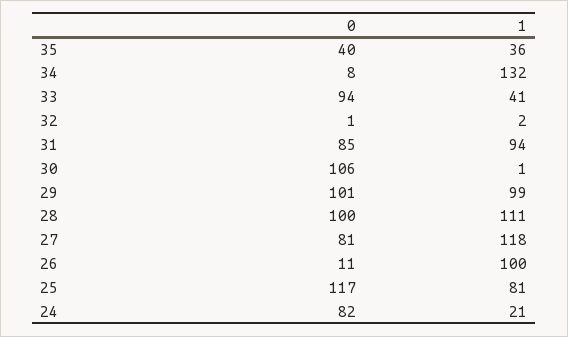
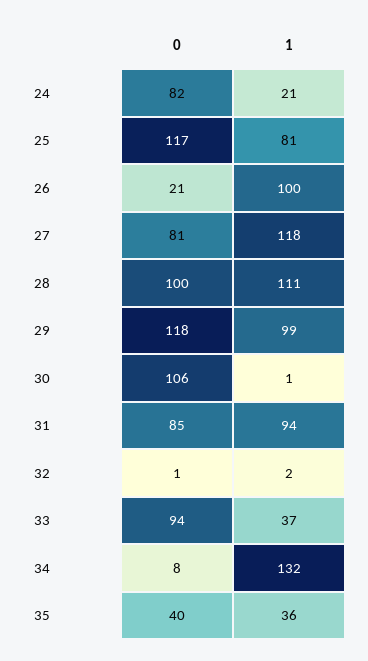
  {
    "0": {
      "35": 40,
      "34": 8,
      "33": 94,
      "32": 1,
      "31": 85,
      "30": 106,
-     "29": 101,
+     "29": 118,
      "28": 100,
      "27": 81,
-     "26": 11,
+     "26": 21,
      "25": 117,
      "24": 82
    },
    "1": {
      "35": 36,
      "34": 132,
-     "33": 41,
+     "33": 37,
      "32": 2,
      "31": 94,
      "30": 1,
      "29": 99,
      "28": 111,
      "27": 118,
      "26": 100,
      "25": 81,
      "24": 21
    }
  }

